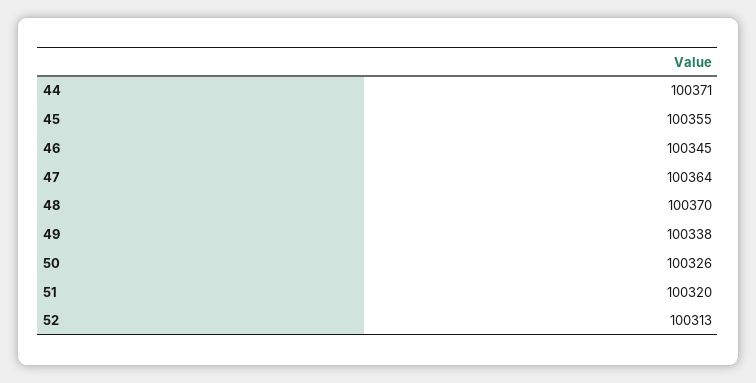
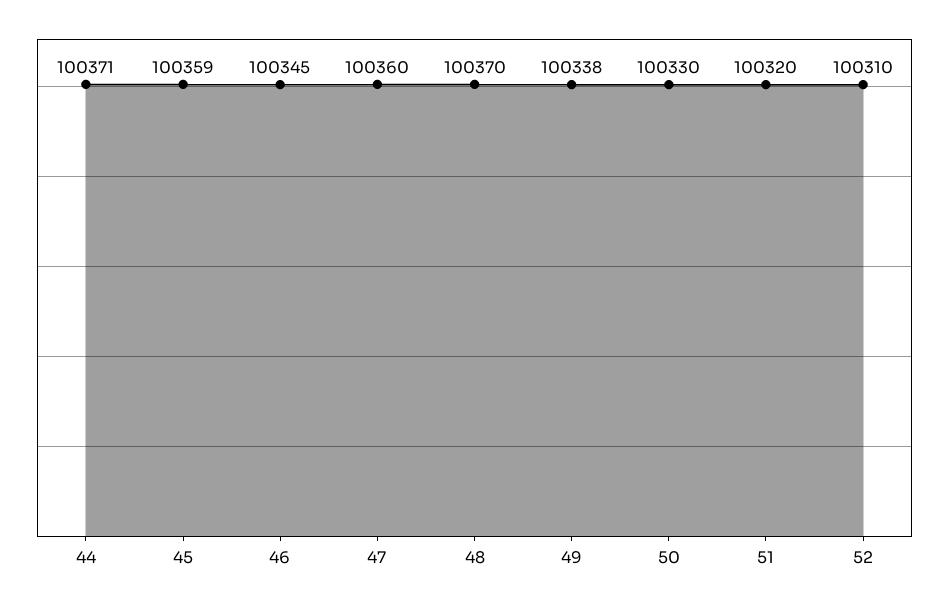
  {
    "44": 100371,
-   "45": 100355,
+   "45": 100359,
    "46": 100345,
-   "47": 100364,
+   "47": 100360,
    "48": 100370,
    "49": 100338,
-   "50": 100326,
+   "50": 100330,
    "51": 100320,
-   "52": 100313
+   "52": 100310
  }

